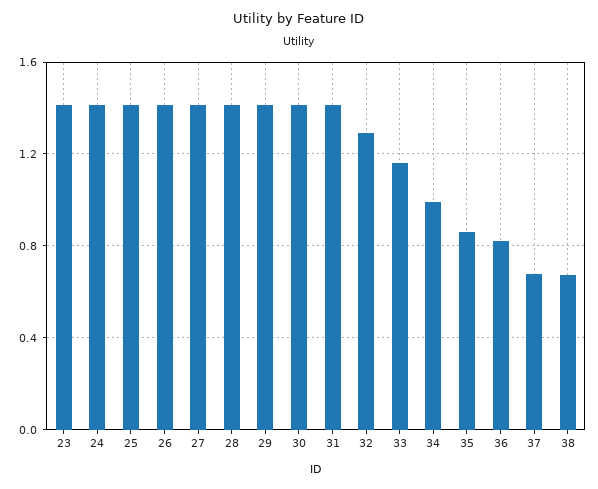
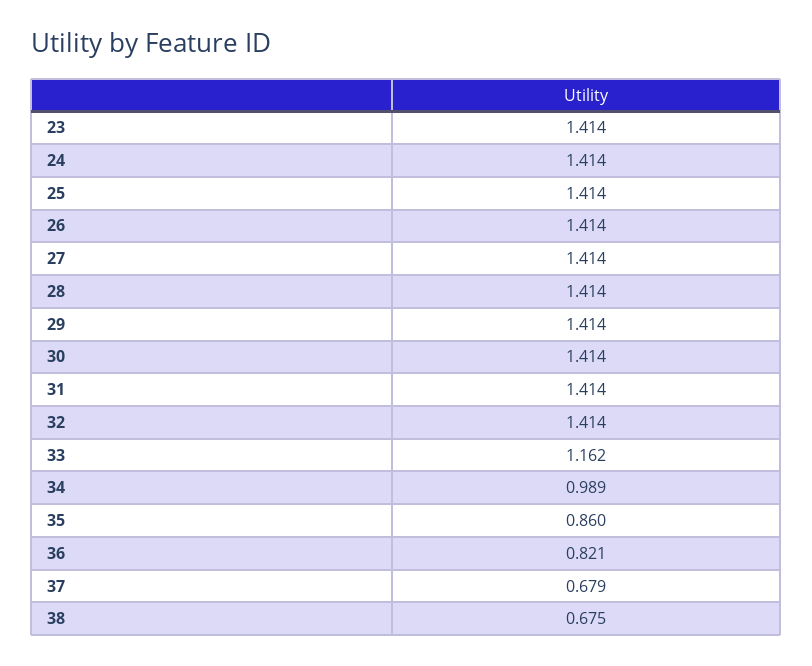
  {
    "23": 1.414,
    "24": 1.414,
    "25": 1.414,
    "26": 1.414,
    "27": 1.414,
    "28": 1.414,
    "29": 1.414,
    "30": 1.414,
    "31": 1.414,
-   "32": 1.3,
+   "32": 1.414,
    "33": 1.162,
    "34": 0.989,
    "35": 0.86,
    "36": 0.821,
    "37": 0.679,
    "38": 0.675
  }

